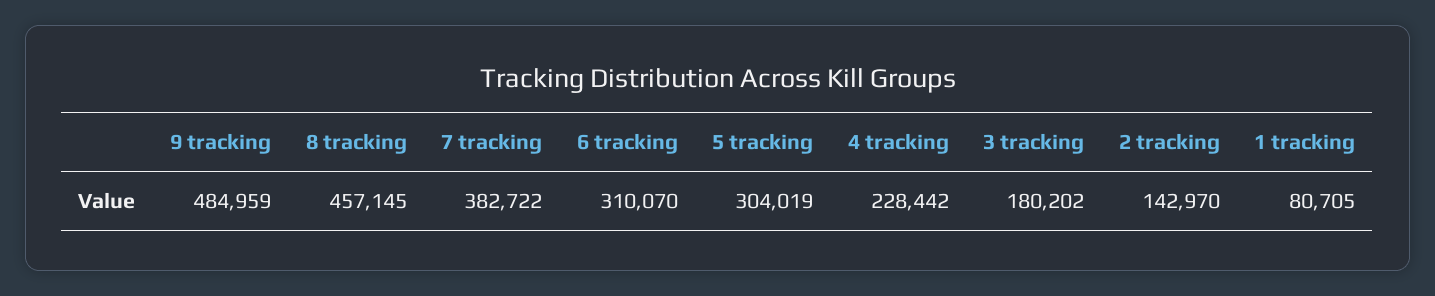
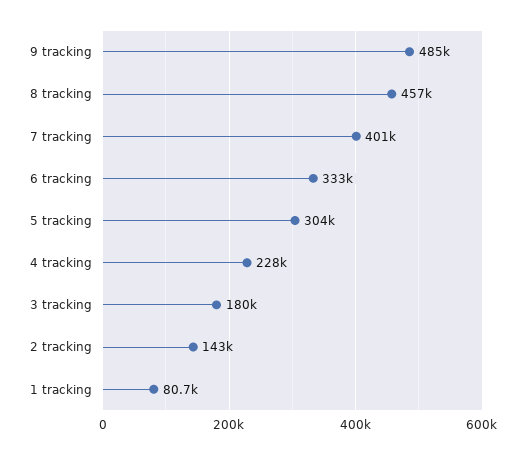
  {
    "9 tracking": 484959,
    "8 tracking": 457145,
-   "7 tracking": 382722,
+   "7 tracking": 401000,
-   "6 tracking": 310070,
+   "6 tracking": 333000,
    "5 tracking": 304019,
    "4 tracking": 228442,
    "3 tracking": 180202,
    "2 tracking": 142970,
    "1 tracking": 80705
  }

